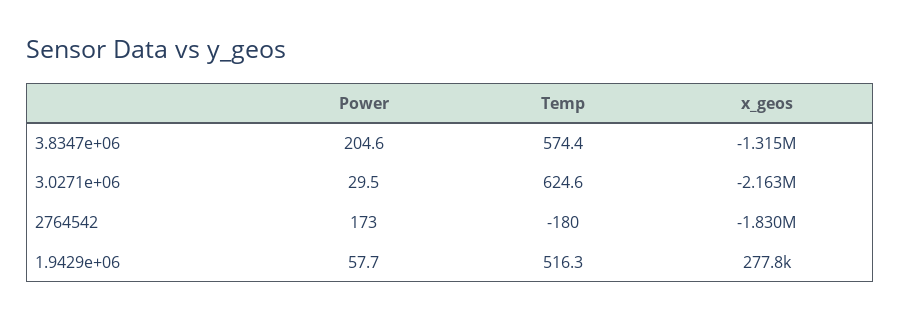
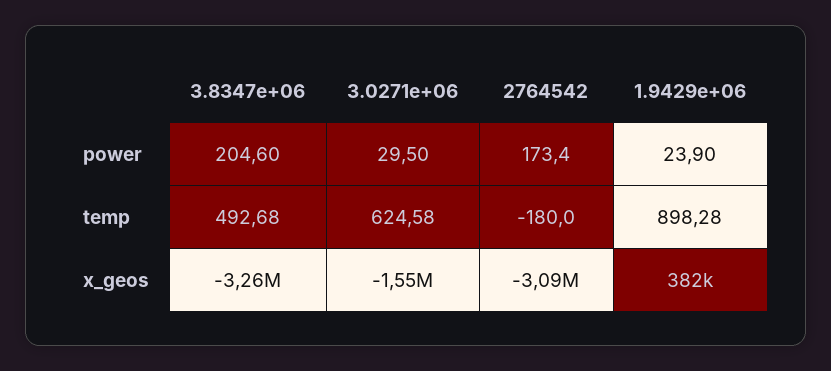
  {
    "Power": {
      "3.8347e+06": 204.6,
      "3.0271e+06": 29.5,
      "2764542": 173.4,
-     "1.9429e+06": 57.7
+     "1.9429e+06": 23.9
    },
    "Temp": {
-     "3.8347e+06": 574.4,
+     "3.8347e+06": 492.68,
      "3.0271e+06": 624.58,
      "2764542": -180,
-     "1.9429e+06": 516.3
+     "1.9429e+06": 898.28
    },
    "x_geos": {
-     "3.8347e+06": -1315000,
+     "3.8347e+06": -3260000,
-     "3.0271e+06": -2163000,
+     "3.0271e+06": -1550000,
-     "2764542": -1830000,
+     "2764542": -3090000,
-     "1.9429e+06": 277800
+     "1.9429e+06": 382000
    }
  }

